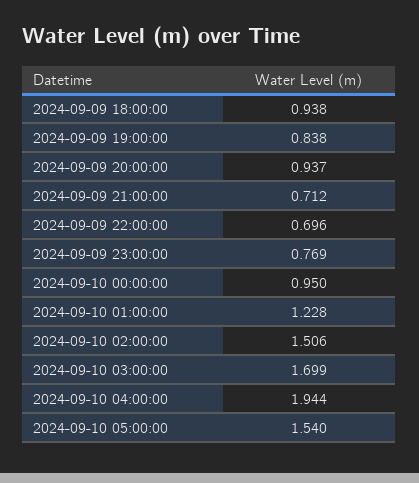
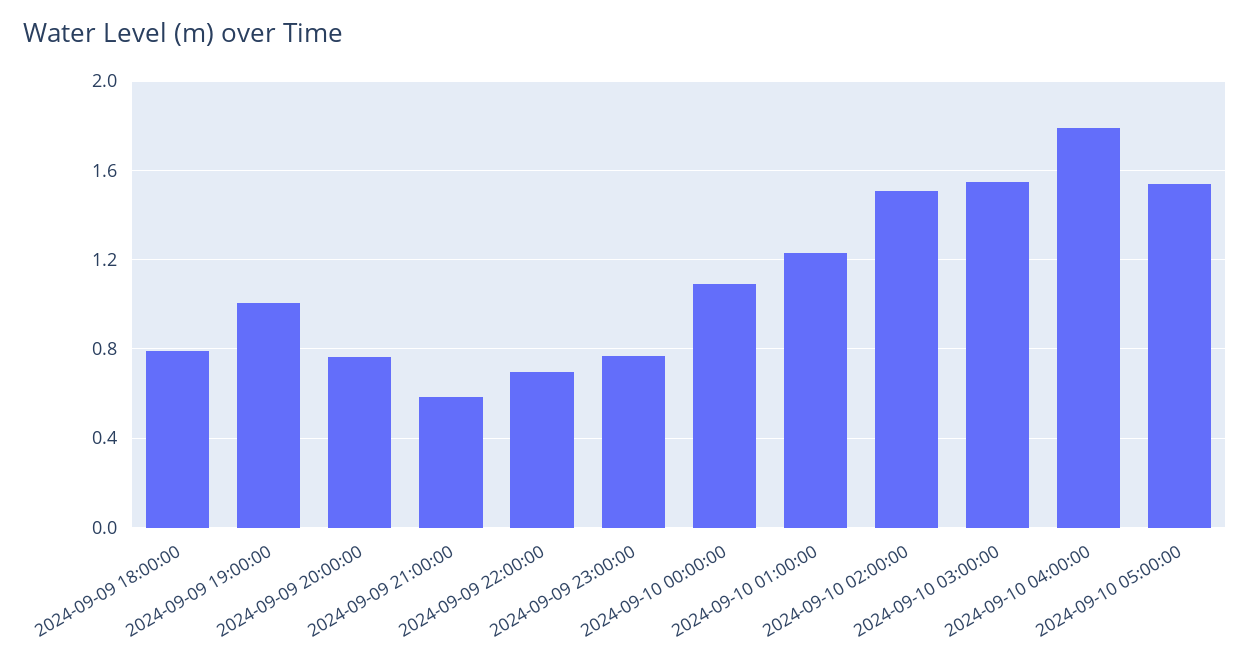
  {
-   "2024-09-09 18:00:00": 0.938,
+   "2024-09-09 18:00:00": 0.8,
-   "2024-09-09 19:00:00": 0.838,
+   "2024-09-09 19:00:00": 1,
-   "2024-09-09 20:00:00": 0.937,
+   "2024-09-09 20:00:00": 0.75,
-   "2024-09-09 21:00:00": 0.712,
+   "2024-09-09 21:00:00": 0.6,
    "2024-09-09 22:00:00": 0.696,
    "2024-09-09 23:00:00": 0.769,
-   "2024-09-10 00:00:00": 0.95,
+   "2024-09-10 00:00:00": 1.1,
    "2024-09-10 01:00:00": 1.228,
    "2024-09-10 02:00:00": 1.506,
-   "2024-09-10 03:00:00": 1.699,
+   "2024-09-10 03:00:00": 1.55,
-   "2024-09-10 04:00:00": 1.944,
+   "2024-09-10 04:00:00": 1.8,
    "2024-09-10 05:00:00": 1.54
  }

